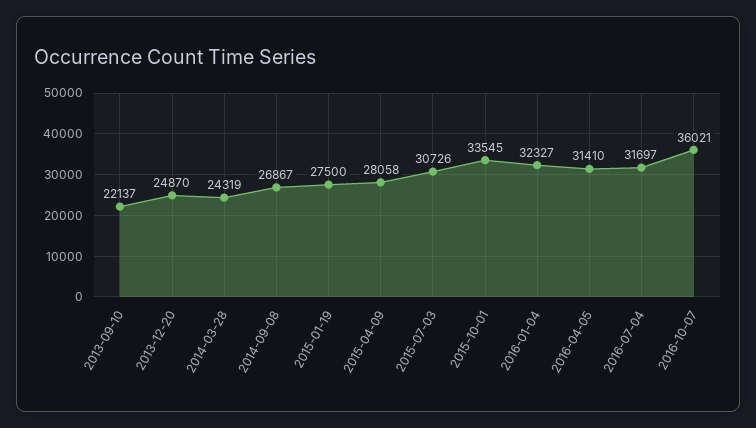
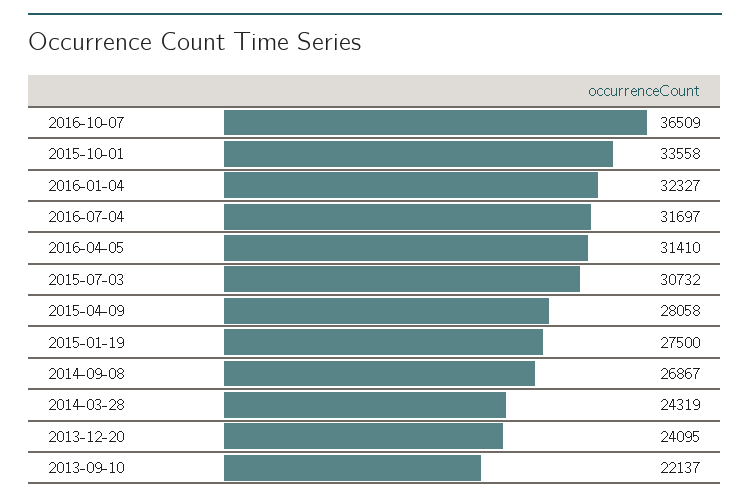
  {
    "2013-09-10": 22137,
-   "2013-12-20": 24870,
+   "2013-12-20": 24095,
    "2014-03-28": 24319,
    "2014-09-08": 26867,
    "2015-01-19": 27500,
    "2015-04-09": 28058,
-   "2015-07-03": 30726,
+   "2015-07-03": 30732,
-   "2015-10-01": 33545,
+   "2015-10-01": 33558,
    "2016-01-04": 32327,
    "2016-04-05": 31410,
    "2016-07-04": 31697,
-   "2016-10-07": 36021
+   "2016-10-07": 36509
  }

